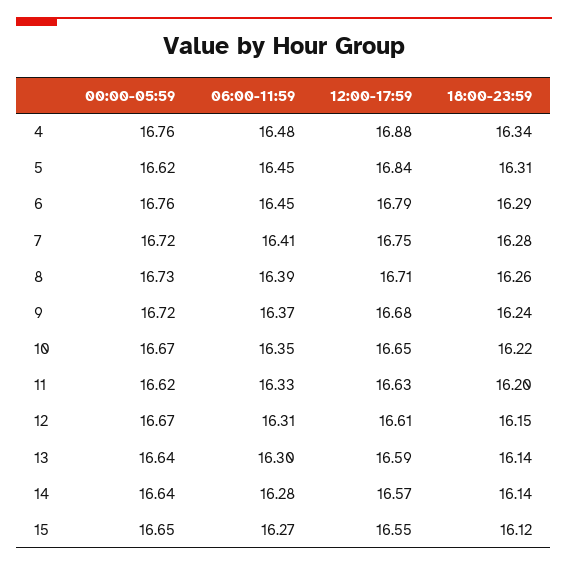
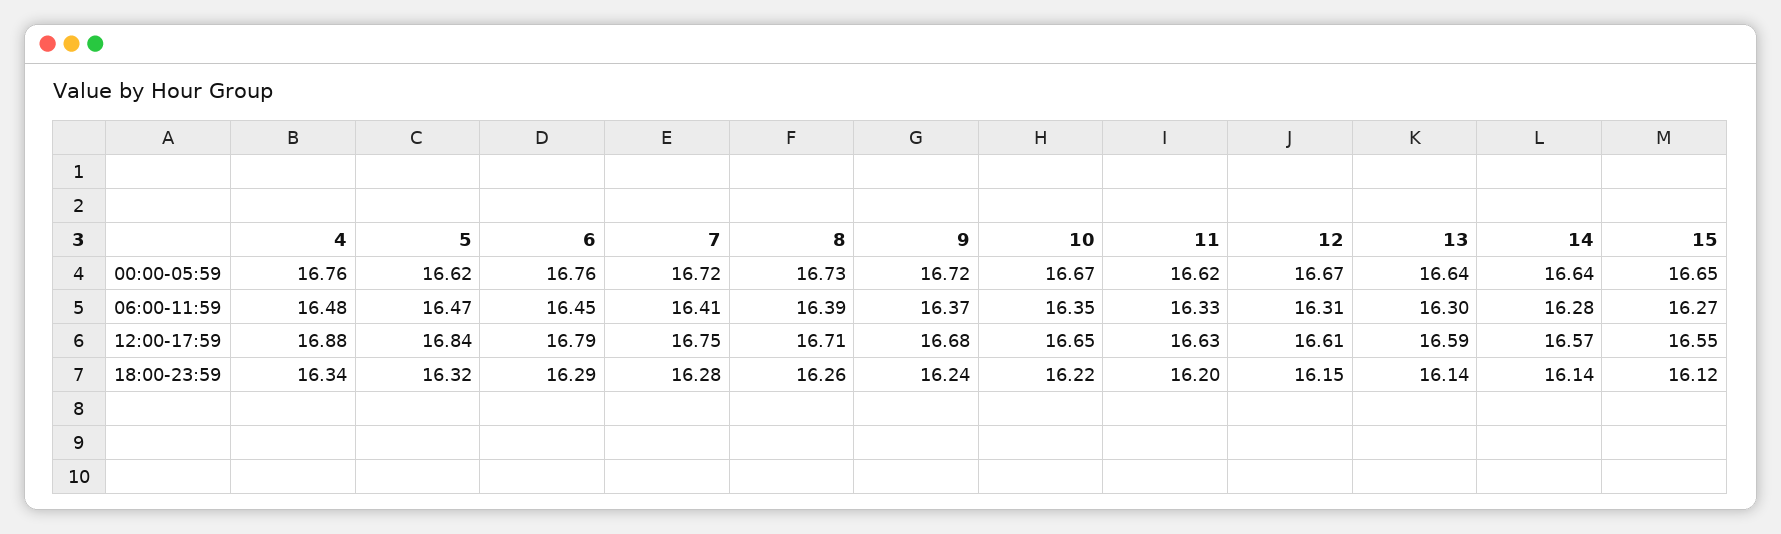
  {
    "00:00-05:59": {
      "4": 16.76,
      "5": 16.62,
      "6": 16.76,
      "7": 16.72,
      "8": 16.73,
      "9": 16.72,
      "10": 16.67,
      "11": 16.62,
      "12": 16.67,
      "13": 16.64,
      "14": 16.64,
      "15": 16.65
    },
    "06:00-11:59": {
      "4": 16.48,
-     "5": 16.45,
+     "5": 16.47,
      "6": 16.45,
      "7": 16.41,
      "8": 16.39,
      "9": 16.37,
      "10": 16.35,
      "11": 16.33,
      "12": 16.31,
      "13": 16.3,
      "14": 16.28,
      "15": 16.27
    },
    "12:00-17:59": {
      "4": 16.88,
      "5": 16.84,
      "6": 16.79,
      "7": 16.75,
      "8": 16.71,
      "9": 16.68,
      "10": 16.65,
      "11": 16.63,
      "12": 16.61,
      "13": 16.59,
      "14": 16.57,
      "15": 16.55
    },
    "18:00-23:59": {
      "4": 16.34,
-     "5": 16.31,
+     "5": 16.32,
      "6": 16.29,
      "7": 16.28,
      "8": 16.26,
      "9": 16.24,
      "10": 16.22,
      "11": 16.2,
      "12": 16.15,
      "13": 16.14,
      "14": 16.14,
      "15": 16.12
    }
  }

